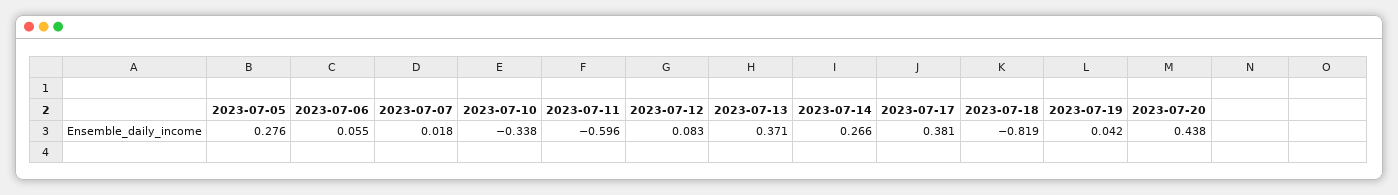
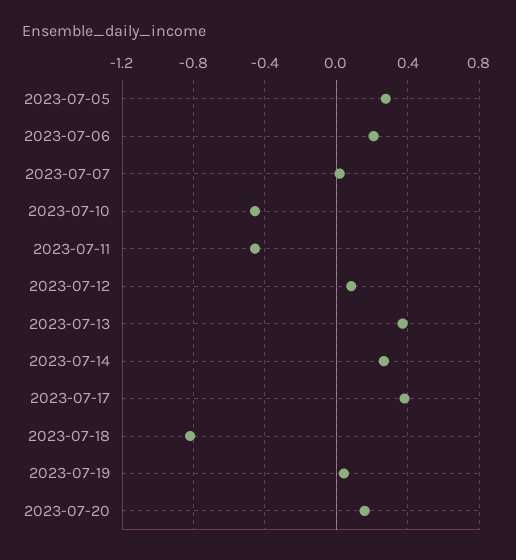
  {
    "2023-07-05": 0.276,
-   "2023-07-06": 0.055,
+   "2023-07-06": 0.2,
    "2023-07-07": 0.018,
-   "2023-07-10": -0.338,
+   "2023-07-10": -0.45,
-   "2023-07-11": -0.596,
+   "2023-07-11": -0.45,
    "2023-07-12": 0.083,
    "2023-07-13": 0.371,
    "2023-07-14": 0.266,
    "2023-07-17": 0.381,
    "2023-07-18": -0.819,
    "2023-07-19": 0.042,
-   "2023-07-20": 0.438
+   "2023-07-20": 0.15
  }

